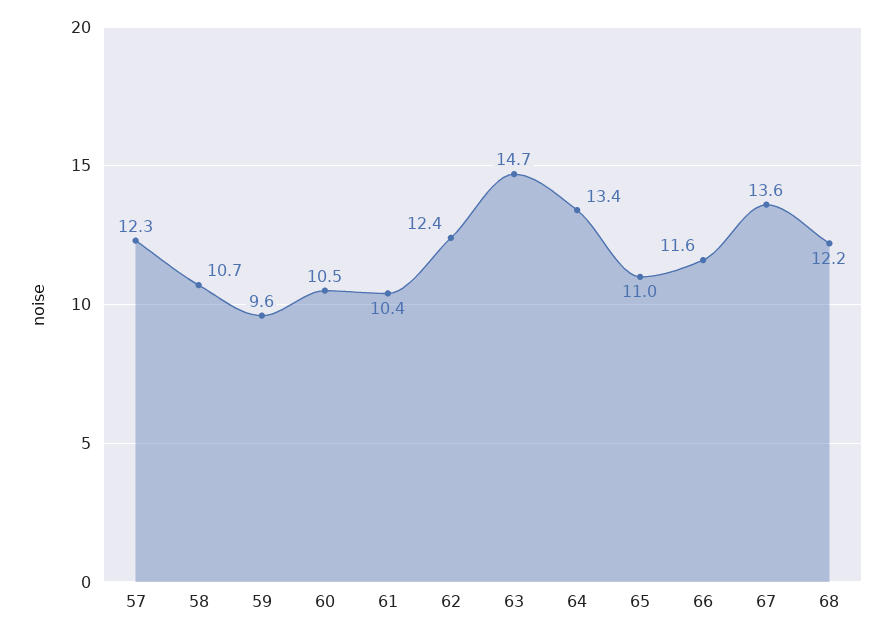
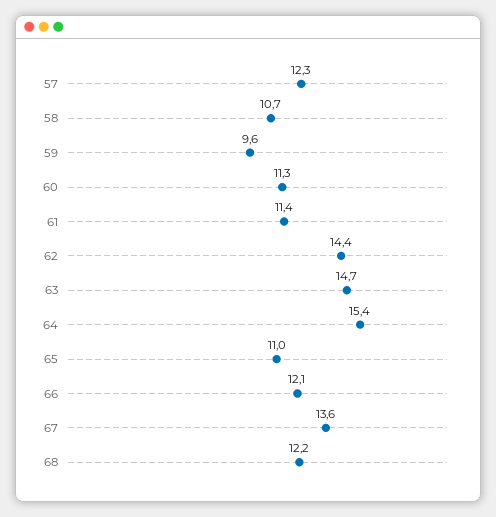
  {
    "57": 12.3,
    "58": 10.7,
    "59": 9.6,
-   "60": 10.5,
+   "60": 11.3,
-   "61": 10.4,
+   "61": 11.4,
-   "62": 12.4,
+   "62": 14.4,
    "63": 14.7,
-   "64": 13.4,
+   "64": 15.4,
    "65": 11,
-   "66": 11.6,
+   "66": 12.1,
    "67": 13.6,
    "68": 12.2
  }

